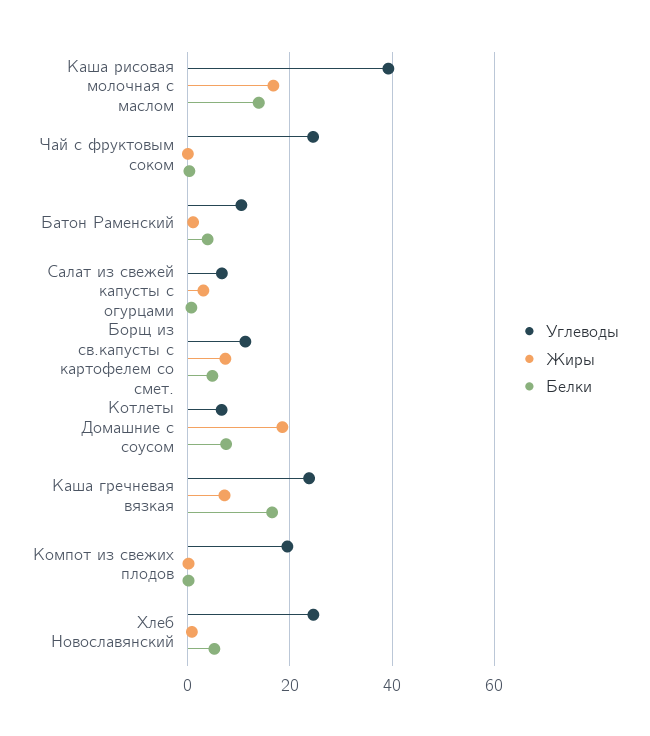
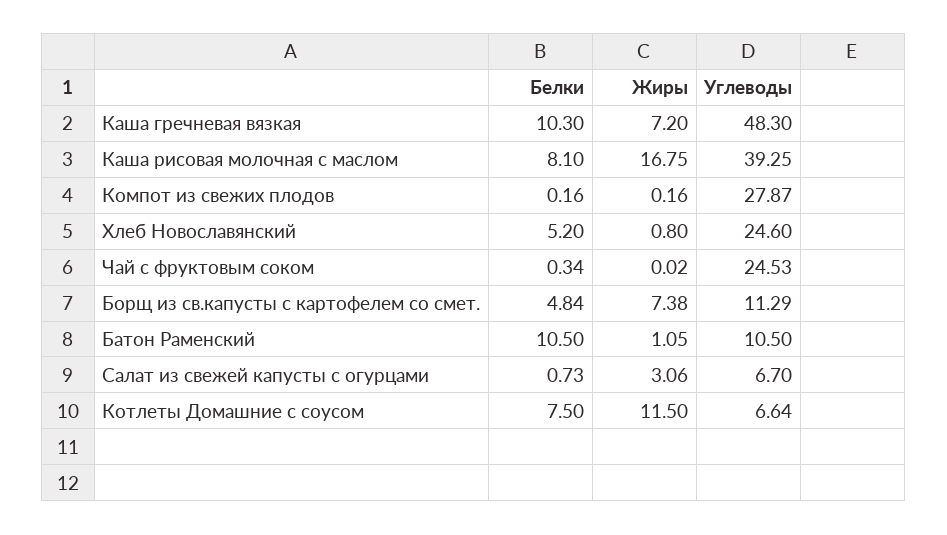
  {
    "Углеводы": {
      "Каша рисовая молочная с маслом": 39.25,
      "Чай с фруктовым соком": 24.53,
      "Батон Раменский": 10.5,
      "Салат из свежей капусты с огурцами": 6.7,
      "Борщ из св.капусты с картофелем со смет.": 11.29,
      "Котлеты Домашние с соусом": 6.64,
-     "Каша гречневая вязкая": 24,
+     "Каша гречневая вязкая": 48.3,
-     "Компот из свежих плодов": 20,
+     "Компот из свежих плодов": 27.87,
      "Хлеб Новославянский": 24.6
    },
    "Жиры": {
      "Каша рисовая молочная с маслом": 16.75,
      "Чай с фруктовым соком": 0.02,
      "Батон Раменский": 1.05,
      "Салат из свежей капусты с огурцами": 3.06,
      "Борщ из св.капусты с картофелем со смет.": 7.38,
-     "Котлеты Домашние с соусом": 18,
+     "Котлеты Домашние с соусом": 11.5,
      "Каша гречневая вязкая": 7.2,
      "Компот из свежих плодов": 0.16,
      "Хлеб Новославянский": 0.8
    },
    "Белки": {
-     "Каша рисовая молочная с маслом": 14,
+     "Каша рисовая молочная с маслом": 8.1,
      "Чай с фруктовым соком": 0.34,
-     "Батон Раменский": 4,
+     "Батон Раменский": 10.5,
      "Салат из свежей капусты с огурцами": 0.73,
      "Борщ из св.капусты с картофелем со смет.": 4.84,
      "Котлеты Домашние с соусом": 7.5,
-     "Каша гречневая вязкая": 16,
+     "Каша гречневая вязкая": 10.3,
      "Компот из свежих плодов": 0.16,
      "Хлеб Новославянский": 5.2
    }
  }

